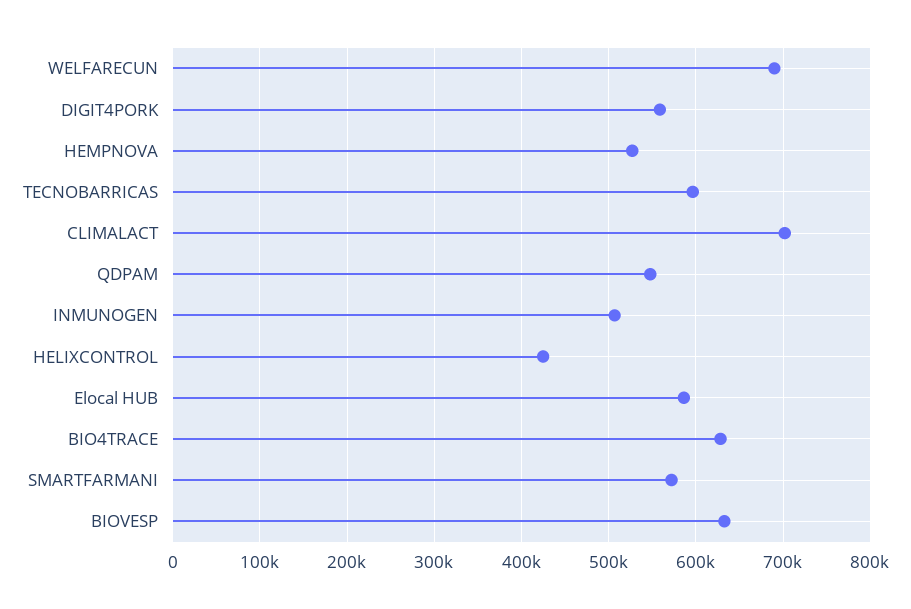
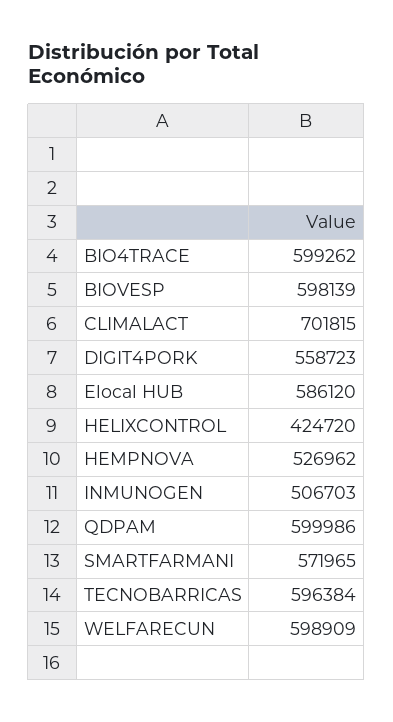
  {
-   "WELFARECUN": 690000,
+   "WELFARECUN": 598909,
    "DIGIT4PORK": 558723,
    "HEMPNOVA": 526962,
    "TECNOBARRICAS": 596384,
    "CLIMALACT": 701815,
-   "QDPAM": 550000,
+   "QDPAM": 599986,
    "INMUNOGEN": 506703,
    "HELIXCONTROL": 424720,
    "Elocal HUB": 586120,
-   "BIO4TRACE": 630000,
+   "BIO4TRACE": 599262,
    "SMARTFARMANI": 571965,
-   "BIOVESP": 630000
+   "BIOVESP": 598139
  }

